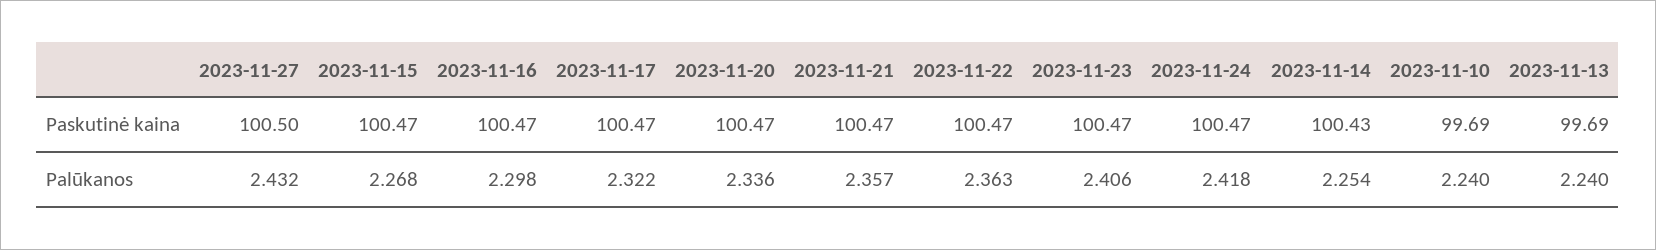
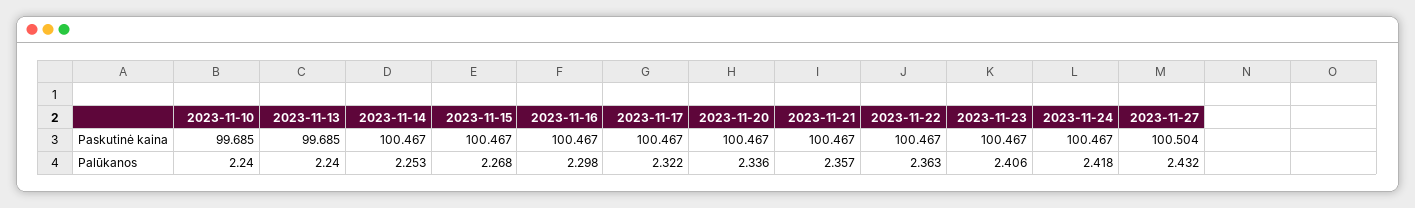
  {
    "2023-11-27": {
      "Paskutinė kaina": 100.504,
      "Palūkanos": 2.432
    },
    "2023-11-15": {
      "Paskutinė kaina": 100.467,
      "Palūkanos": 2.268
    },
    "2023-11-16": {
      "Paskutinė kaina": 100.467,
      "Palūkanos": 2.298
    },
    "2023-11-17": {
      "Paskutinė kaina": 100.467,
      "Palūkanos": 2.322
    },
    "2023-11-20": {
      "Paskutinė kaina": 100.467,
      "Palūkanos": 2.336
    },
    "2023-11-21": {
      "Paskutinė kaina": 100.467,
      "Palūkanos": 2.357
    },
    "2023-11-22": {
      "Paskutinė kaina": 100.467,
      "Palūkanos": 2.363
    },
    "2023-11-23": {
      "Paskutinė kaina": 100.467,
      "Palūkanos": 2.406
    },
    "2023-11-24": {
      "Paskutinė kaina": 100.467,
      "Palūkanos": 2.418
    },
    "2023-11-14": {
-     "Paskutinė kaina": 100.43,
+     "Paskutinė kaina": 100.467,
-     "Palūkanos": 2.254
+     "Palūkanos": 2.253
    },
    "2023-11-10": {
      "Paskutinė kaina": 99.685,
      "Palūkanos": 2.24
    },
    "2023-11-13": {
      "Paskutinė kaina": 99.685,
      "Palūkanos": 2.24
    }
  }

